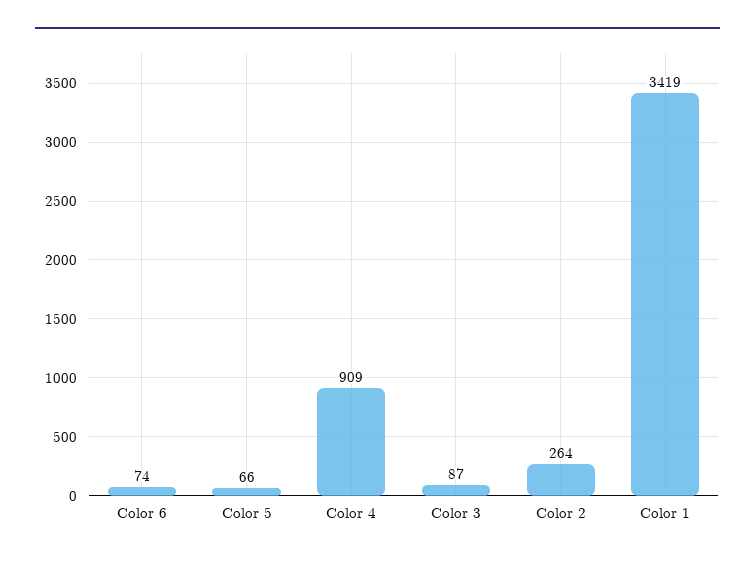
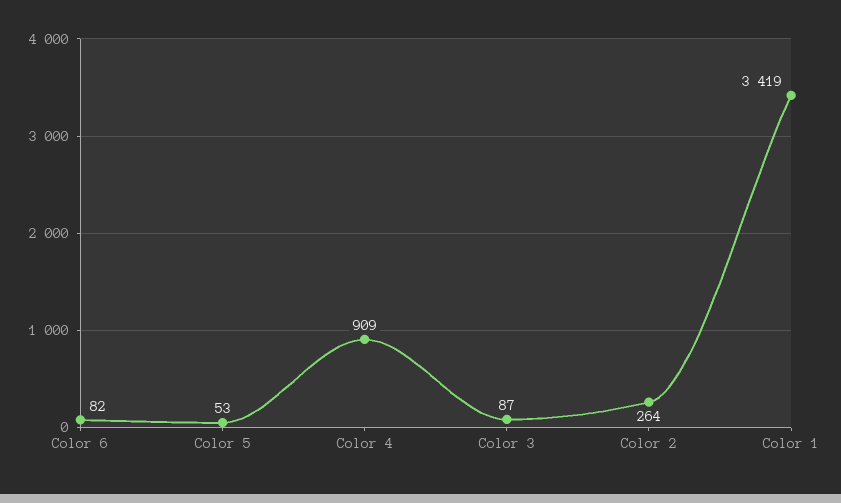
  {
-   "Color 6": 74,
+   "Color 6": 82,
-   "Color 5": 66,
+   "Color 5": 53,
    "Color 4": 909,
    "Color 3": 87,
    "Color 2": 264,
    "Color 1": 3419
  }

